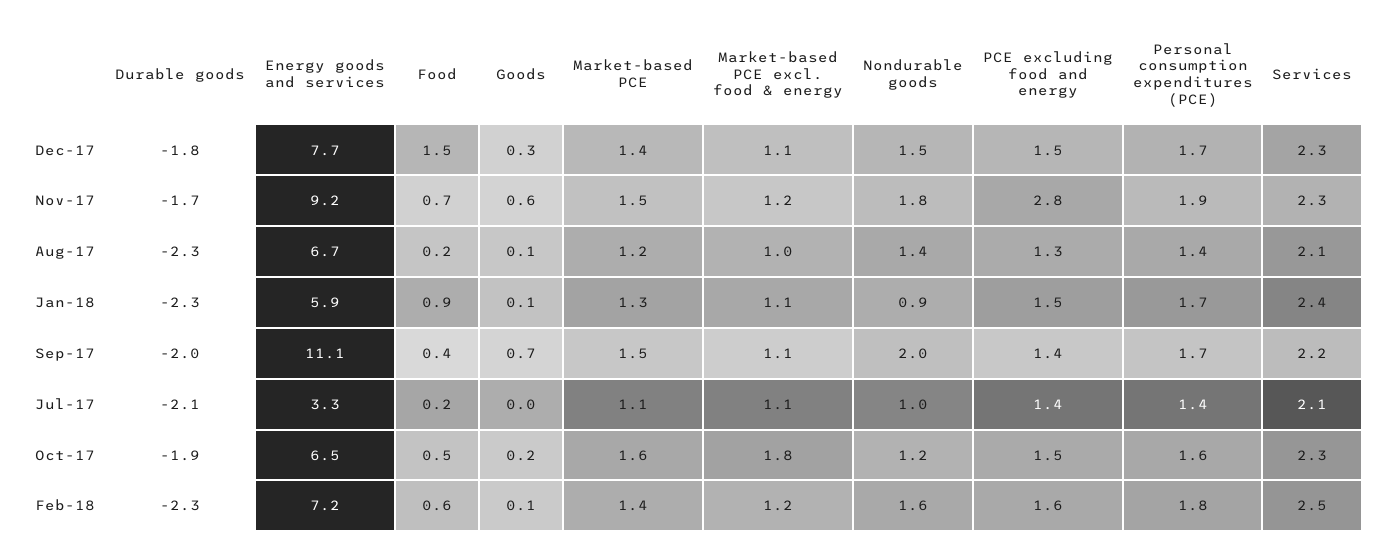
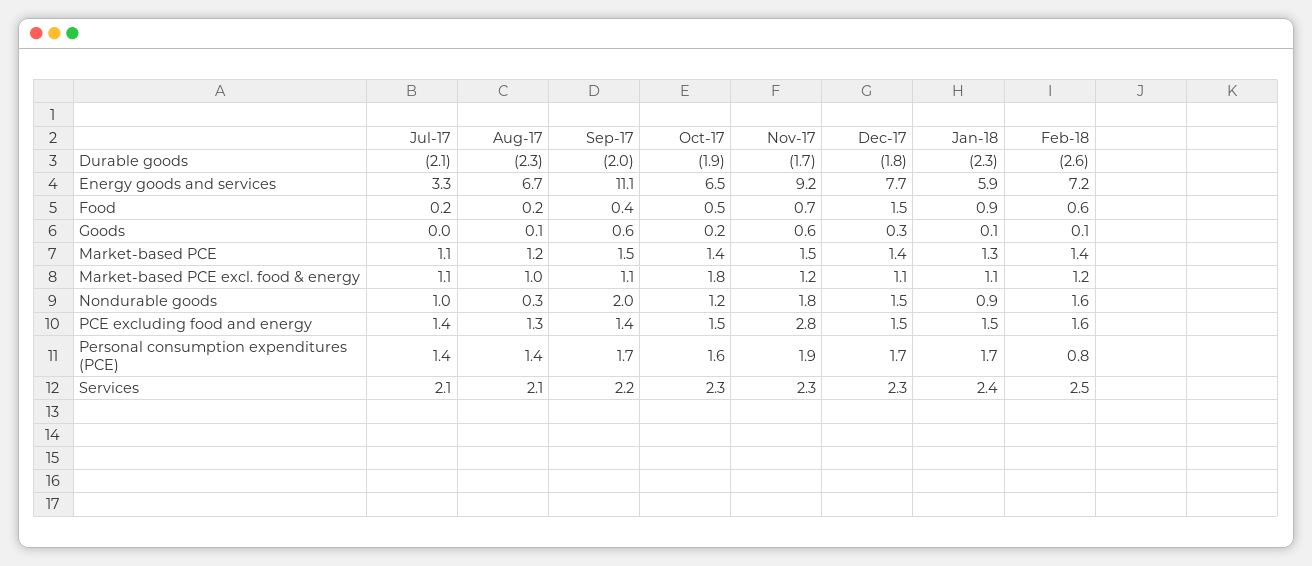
  {
    "Durable goods": {
      "Dec-17": -1.8,
      "Nov-17": -1.7,
      "Aug-17": -2.3,
      "Jan-18": -2.3,
      "Sep-17": -2,
      "Jul-17": -2.1,
      "Oct-17": -1.9,
-     "Feb-18": -2.3
+     "Feb-18": -2.6
    },
    "Energy goods and services": {
      "Dec-17": 7.7,
      "Nov-17": 9.2,
      "Aug-17": 6.7,
      "Jan-18": 5.9,
      "Sep-17": 11.1,
      "Jul-17": 3.3,
      "Oct-17": 6.5,
      "Feb-18": 7.2
    },
    "Food": {
      "Dec-17": 1.5,
      "Nov-17": 0.7,
      "Aug-17": 0.2,
      "Jan-18": 0.9,
      "Sep-17": 0.4,
      "Jul-17": 0.2,
      "Oct-17": 0.5,
      "Feb-18": 0.6
    },
    "Goods": {
      "Dec-17": 0.3,
      "Nov-17": 0.6,
      "Aug-17": 0.1,
      "Jan-18": 0.1,
-     "Sep-17": 0.7,
+     "Sep-17": 0.6,
      "Jul-17": 0,
      "Oct-17": 0.2,
      "Feb-18": 0.1
    },
    "Market-based PCE": {
      "Dec-17": 1.4,
      "Nov-17": 1.5,
      "Aug-17": 1.2,
      "Jan-18": 1.3,
      "Sep-17": 1.5,
      "Jul-17": 1.1,
-     "Oct-17": 1.6,
+     "Oct-17": 1.4,
      "Feb-18": 1.4
    },
    "Market-based PCE excl. food & energy": {
      "Dec-17": 1.1,
      "Nov-17": 1.2,
      "Aug-17": 1,
      "Jan-18": 1.1,
      "Sep-17": 1.1,
      "Jul-17": 1.1,
      "Oct-17": 1.8,
      "Feb-18": 1.2
    },
    "Nondurable goods": {
      "Dec-17": 1.5,
      "Nov-17": 1.8,
-     "Aug-17": 1.4,
+     "Aug-17": 0.3,
      "Jan-18": 0.9,
      "Sep-17": 2,
      "Jul-17": 1,
      "Oct-17": 1.2,
      "Feb-18": 1.6
    },
    "PCE excluding food and energy": {
      "Dec-17": 1.5,
      "Nov-17": 2.8,
      "Aug-17": 1.3,
      "Jan-18": 1.5,
      "Sep-17": 1.4,
      "Jul-17": 1.4,
      "Oct-17": 1.5,
      "Feb-18": 1.6
    },
    "Personal consumption expenditures (PCE)": {
      "Dec-17": 1.7,
      "Nov-17": 1.9,
      "Aug-17": 1.4,
      "Jan-18": 1.7,
      "Sep-17": 1.7,
      "Jul-17": 1.4,
      "Oct-17": 1.6,
-     "Feb-18": 1.8
+     "Feb-18": 0.8
    },
    "Services": {
      "Dec-17": 2.3,
      "Nov-17": 2.3,
      "Aug-17": 2.1,
      "Jan-18": 2.4,
      "Sep-17": 2.2,
      "Jul-17": 2.1,
      "Oct-17": 2.3,
      "Feb-18": 2.5
    }
  }

